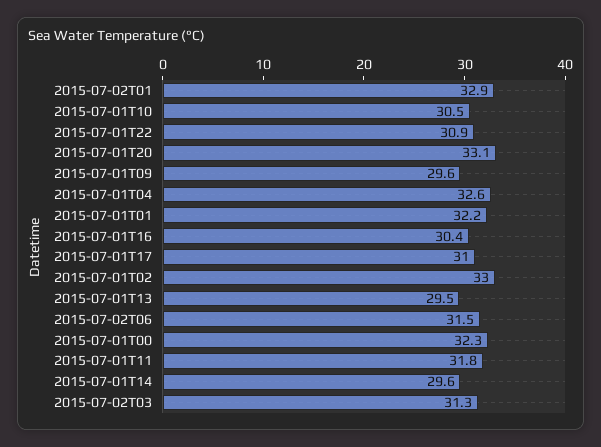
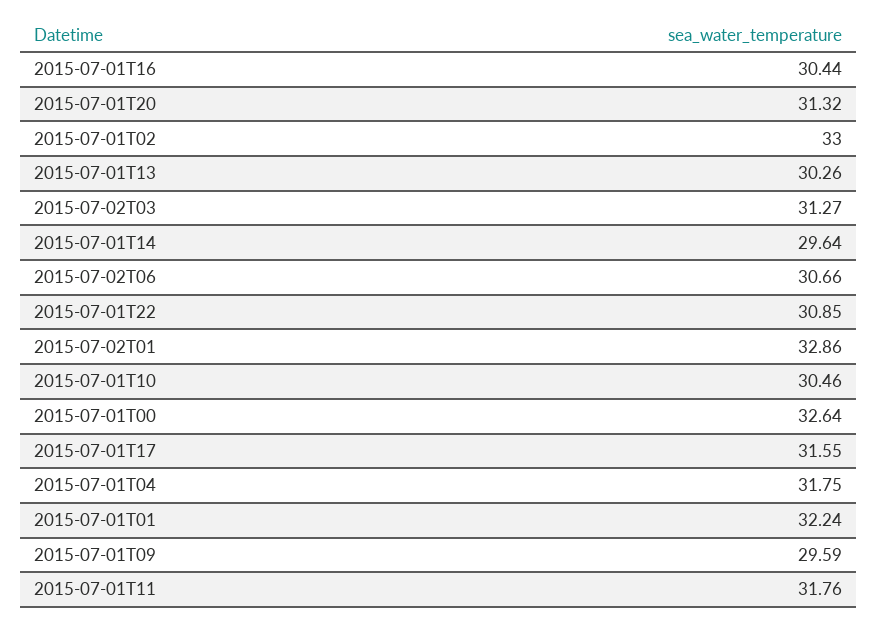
  {
    "2015-07-02T01": 32.86,
    "2015-07-01T10": 30.46,
    "2015-07-01T22": 30.85,
-   "2015-07-01T20": 33.1,
+   "2015-07-01T20": 31.32,
    "2015-07-01T09": 29.59,
-   "2015-07-01T04": 32.6,
+   "2015-07-01T04": 31.75,
    "2015-07-01T01": 32.24,
    "2015-07-01T16": 30.44,
-   "2015-07-01T17": 31,
+   "2015-07-01T17": 31.55,
    "2015-07-01T02": 33,
-   "2015-07-01T13": 29.5,
+   "2015-07-01T13": 30.26,
-   "2015-07-02T06": 31.5,
+   "2015-07-02T06": 30.66,
-   "2015-07-01T00": 32.3,
+   "2015-07-01T00": 32.64,
    "2015-07-01T11": 31.76,
    "2015-07-01T14": 29.64,
    "2015-07-02T03": 31.27
  }

